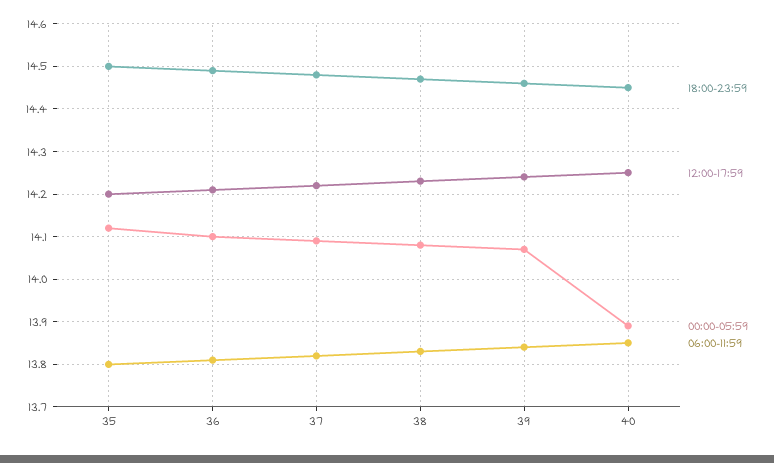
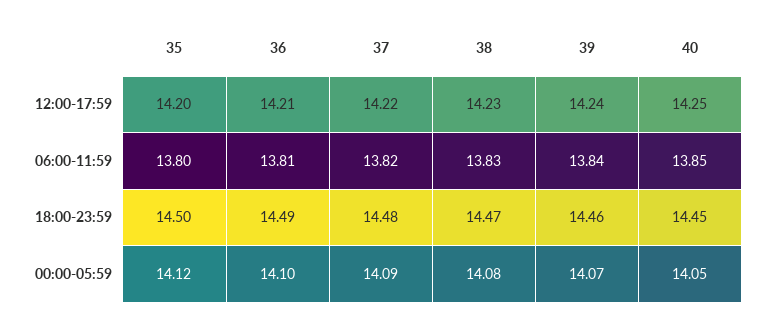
  {
    "18:00-23:59": {
      "35": 14.5,
      "36": 14.49,
      "37": 14.48,
      "38": 14.47,
      "39": 14.46,
      "40": 14.45
    },
    "12:00-17:59": {
      "35": 14.2,
      "36": 14.21,
      "37": 14.22,
      "38": 14.23,
      "39": 14.24,
      "40": 14.25
    },
    "00:00-05:59": {
      "35": 14.12,
      "36": 14.1,
      "37": 14.09,
      "38": 14.08,
      "39": 14.07,
-     "40": 13.9
+     "40": 14.05
    },
    "06:00-11:59": {
      "35": 13.8,
      "36": 13.81,
      "37": 13.82,
      "38": 13.83,
      "39": 13.84,
      "40": 13.85
    }
  }

